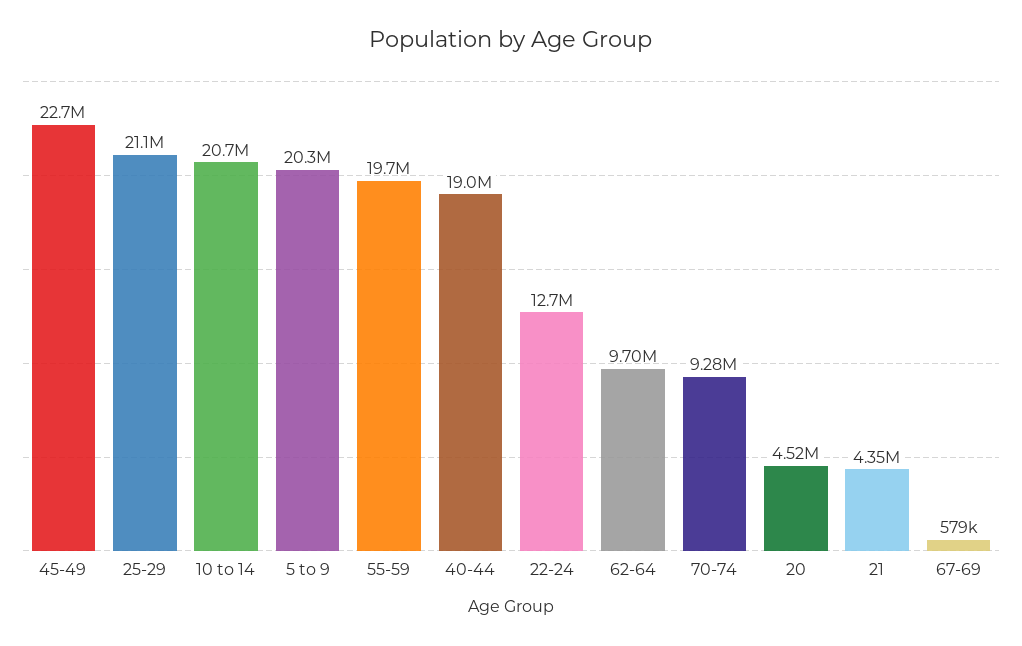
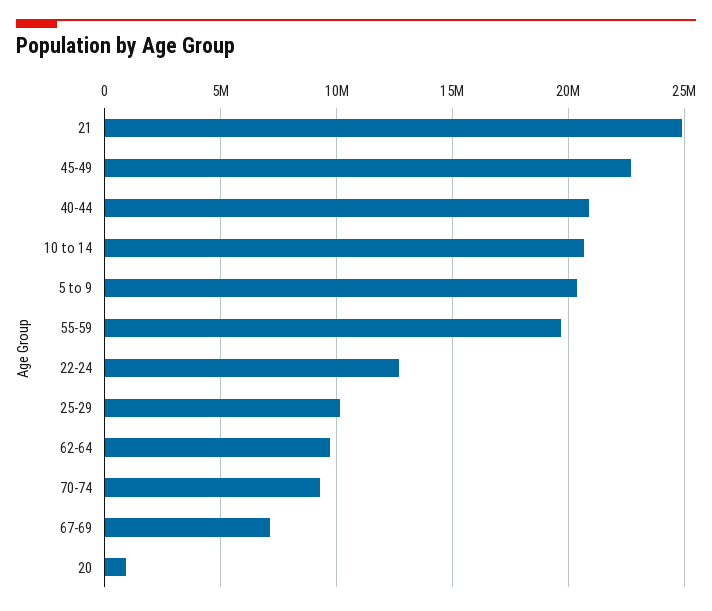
  {
    "45-49": 22700000,
-   "25-29": 21100000,
+   "25-29": 10000000,
    "10 to 14": 20700000,
    "5 to 9": 20300000,
    "55-59": 19700000,
-   "40-44": 19000000,
+   "40-44": 21000000,
    "22-24": 12700000,
    "62-64": 9700000,
    "70-74": 9280000,
-   "20": 4520000,
+   "20": 1000000,
-   "21": 4350000,
+   "21": 25000000,
-   "67-69": 579000
+   "67-69": 7000000
  }

